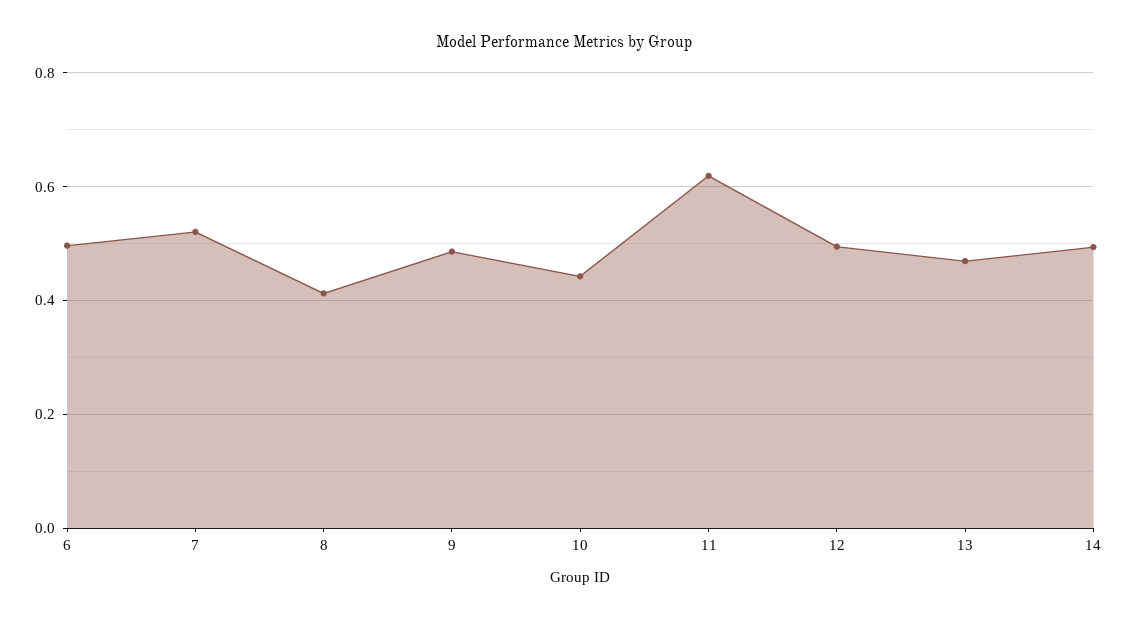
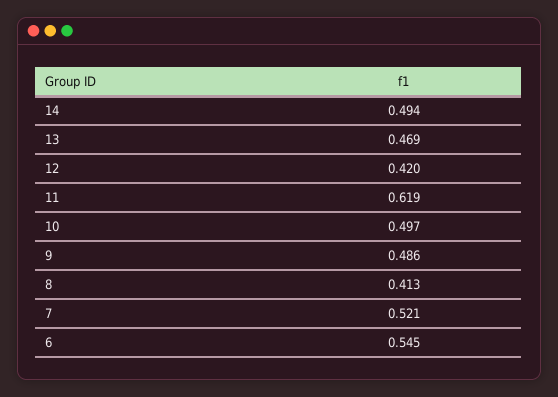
  {
-   "6": 0.5,
+   "6": 0.545,
    "7": 0.521,
    "8": 0.413,
    "9": 0.486,
-   "10": 0.44,
+   "10": 0.497,
    "11": 0.619,
-   "12": 0.5,
+   "12": 0.42,
    "13": 0.469,
    "14": 0.494
  }

